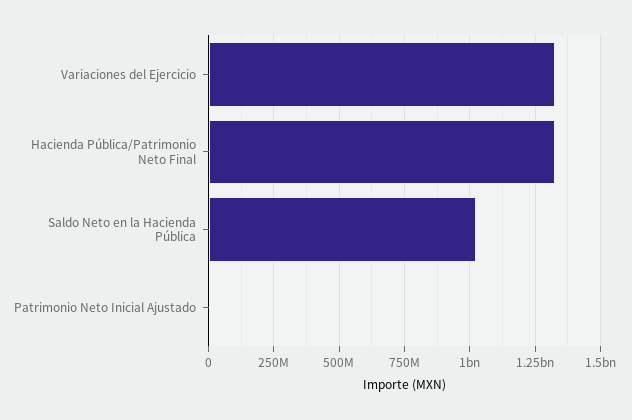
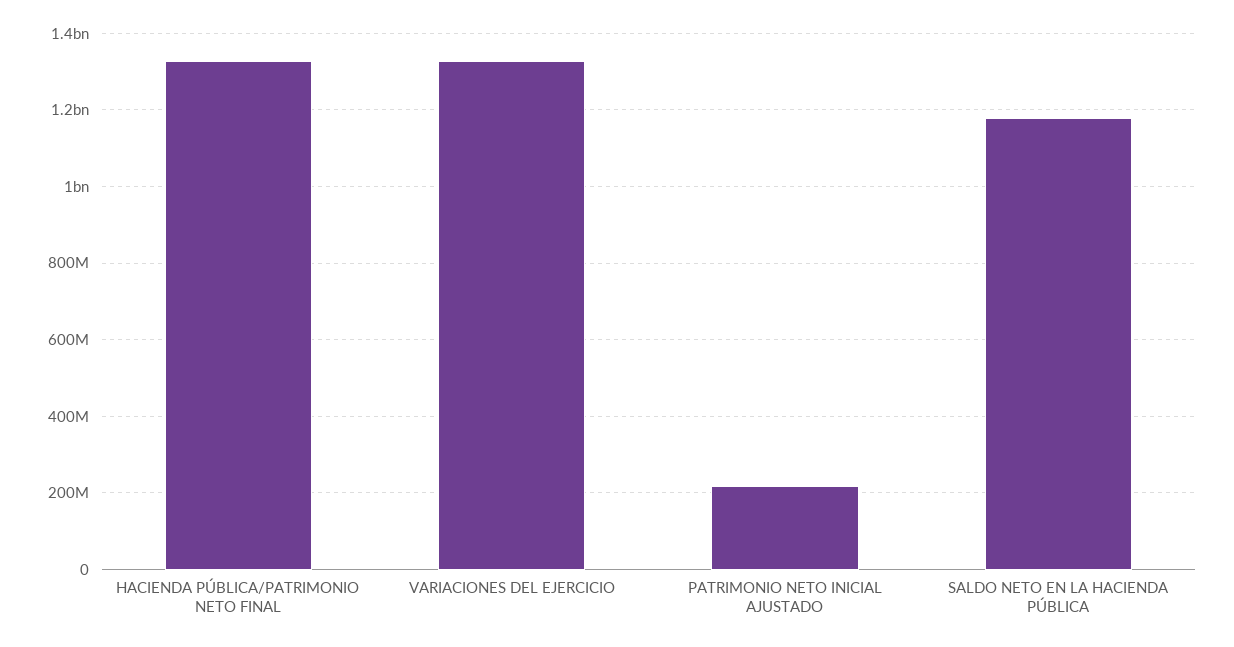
  {
    "Variaciones del Ejercicio": 1320000000,
    "Hacienda Pública/Patrimonio Neto Final": 1320000000,
-   "Saldo Neto en la Hacienda Pública": 1025000000,
+   "Saldo Neto en la Hacienda Pública": 1180000000,
-   "Patrimonio Neto Inicial Ajustado": 0
+   "Patrimonio Neto Inicial Ajustado": 220000000
  }

